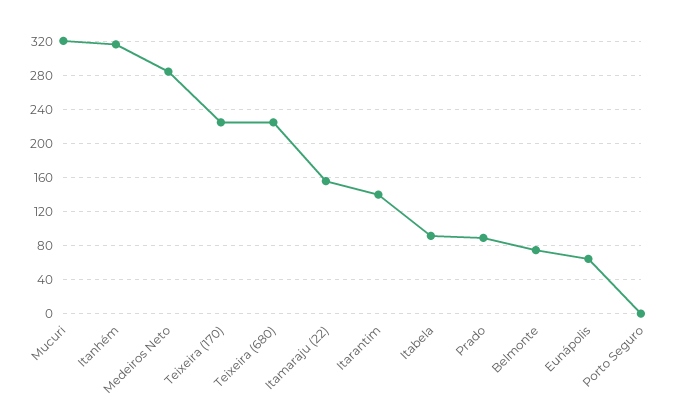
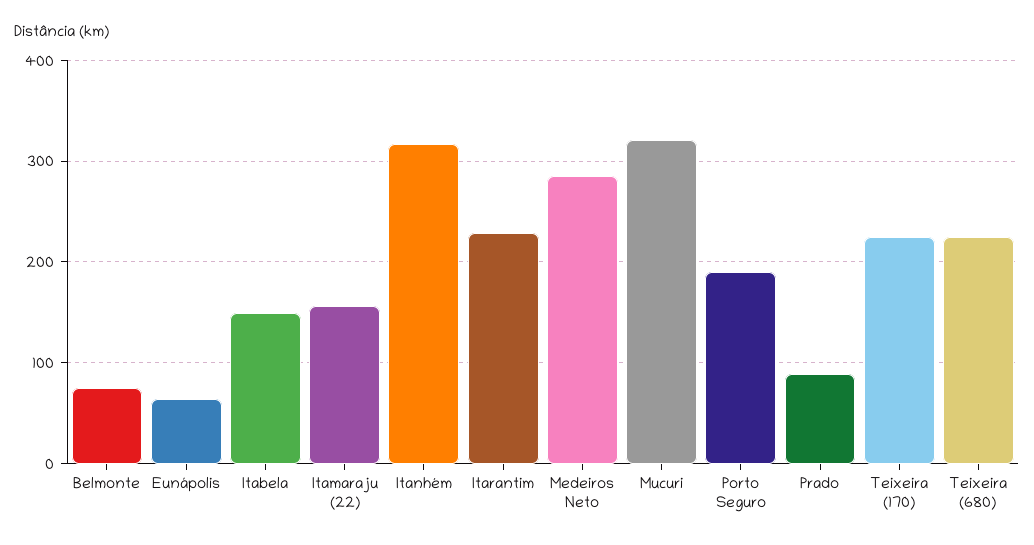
  {
    "Mucuri": 320,
    "Itanhém": 320,
    "Medeiros Neto": 290,
    "Teixeira (170)": 230,
    "Teixeira (680)": 230,
    "Itamaraju (22)": 160,
-   "Itarantim": 140,
+   "Itarantim": 230,
-   "Itabela": 90,
+   "Itabela": 150,
    "Prado": 90,
    "Belmonte": 70,
    "Eunápolis": 60,
-   "Porto Seguro": 0
+   "Porto Seguro": 190
  }

